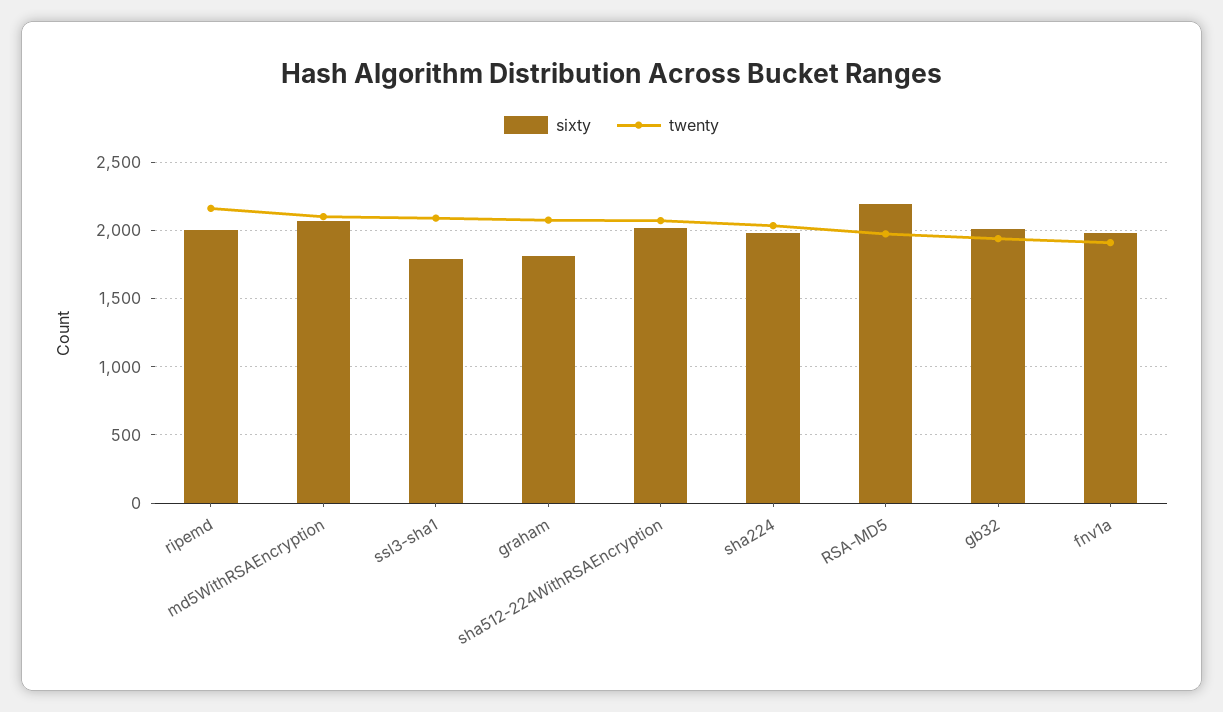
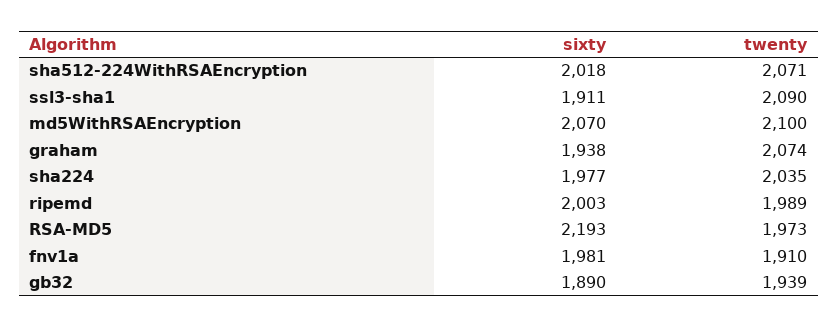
  {
    "sixty": {
      "ripemd": 2003,
      "md5WithRSAEncryption": 2070,
-     "ssl3-sha1": 1800,
+     "ssl3-sha1": 1911,
-     "graham": 1800,
+     "graham": 1938,
      "sha512-224WithRSAEncryption": 2018,
      "sha224": 1977,
      "RSA-MD5": 2193,
-     "gb32": 2000,
+     "gb32": 1890,
      "fnv1a": 1981
    },
    "twenty": {
-     "ripemd": 2150,
+     "ripemd": 1989,
      "md5WithRSAEncryption": 2100,
      "ssl3-sha1": 2090,
      "graham": 2074,
      "sha512-224WithRSAEncryption": 2071,
      "sha224": 2035,
      "RSA-MD5": 1973,
      "gb32": 1939,
      "fnv1a": 1910
    }
  }

